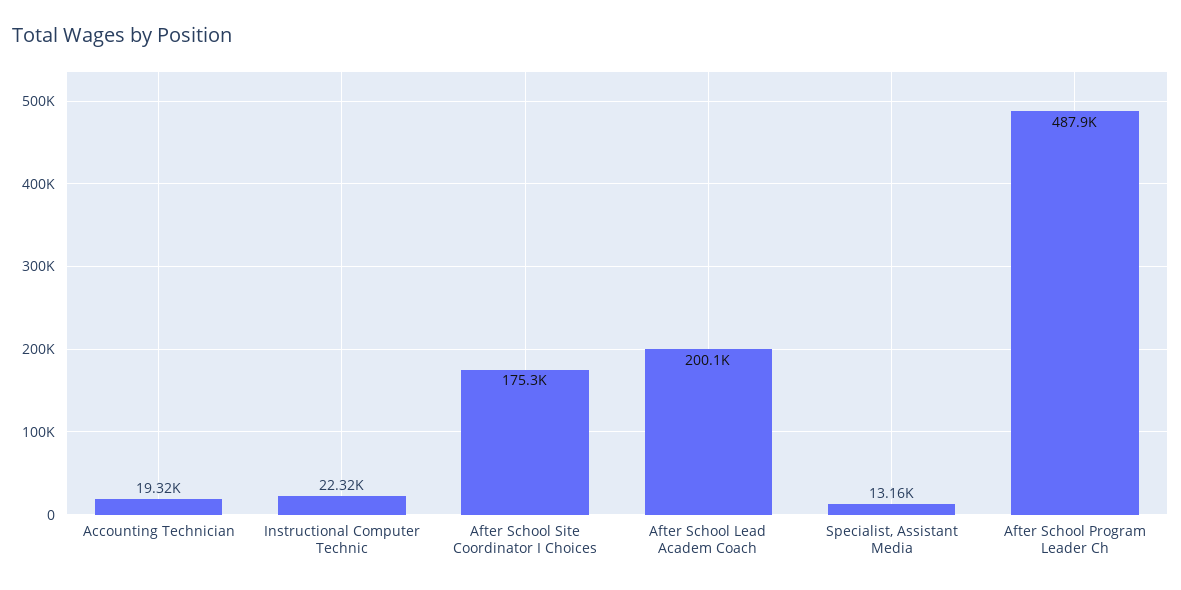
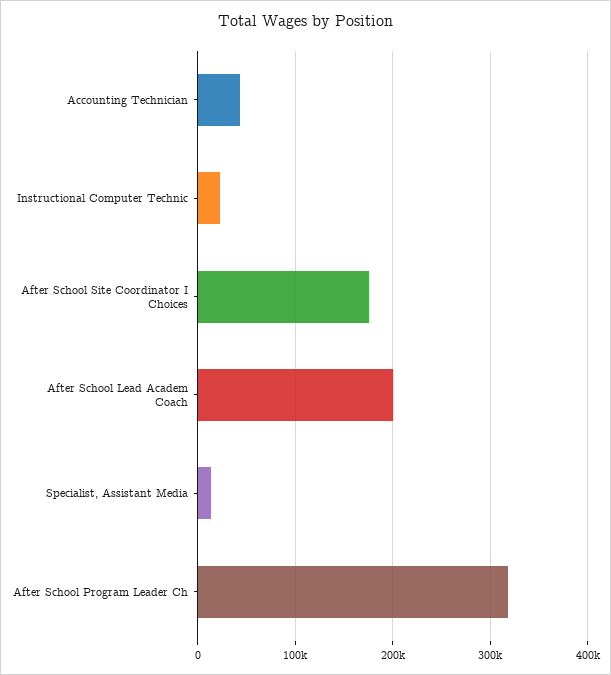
  {
-   "Accounting Technician": 19320,
+   "Accounting Technician": 40000,
    "Instructional Computer Technic": 22320,
    "After School Site Coordinator I Choices": 175300,
    "After School Lead Academ Coach": 200100,
    "Specialist, Assistant Media": 13160,
-   "After School Program Leader Ch": 487900
+   "After School Program Leader Ch": 320000
  }

